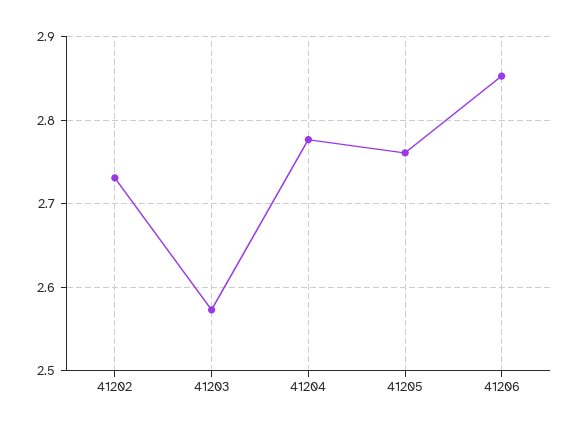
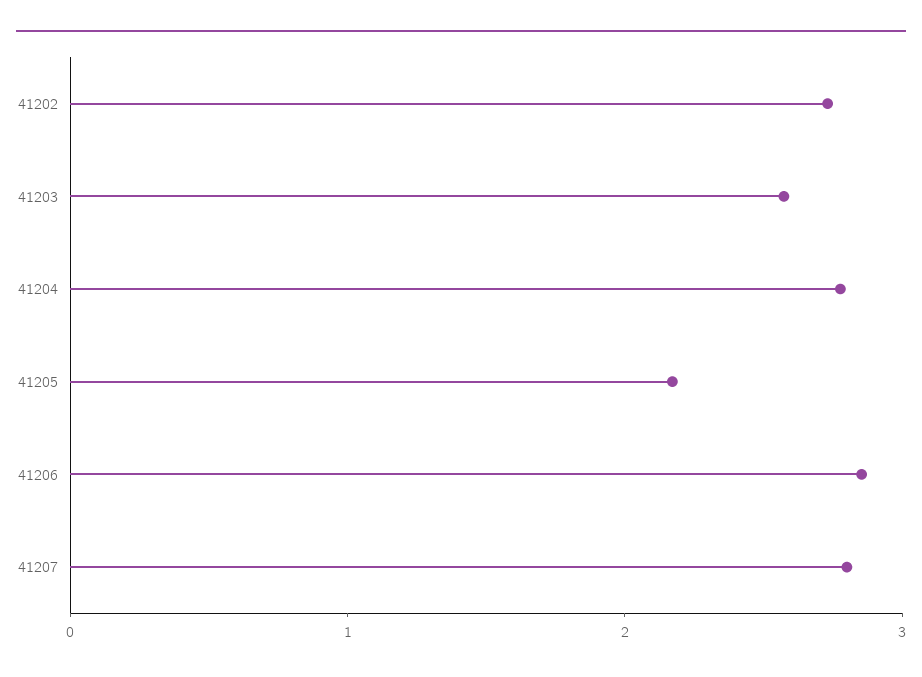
  {
    "41202": 2.73,
    "41203": 2.57,
    "41204": 2.78,
-   "41205": 2.76,
+   "41205": 2.2,
-   "41206": 2.85
+   "41206": 2.85,
+   "41207": 2.8
  }

